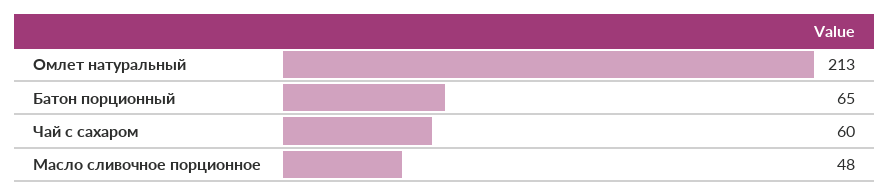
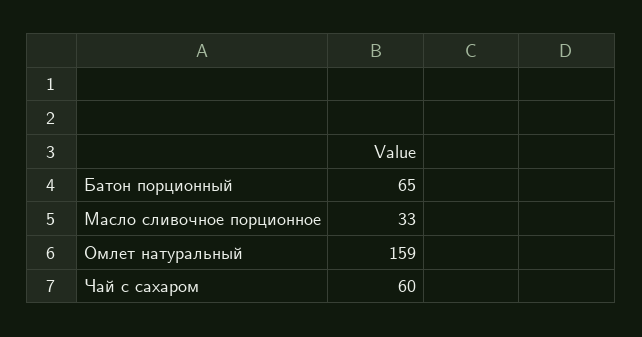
  {
-   "Омлет натуральный": 213,
+   "Омлет натуральный": 159,
    "Батон порционный": 65,
    "Чай с сахаром": 60,
-   "Масло сливочное порционное": 48
+   "Масло сливочное порционное": 33
  }

